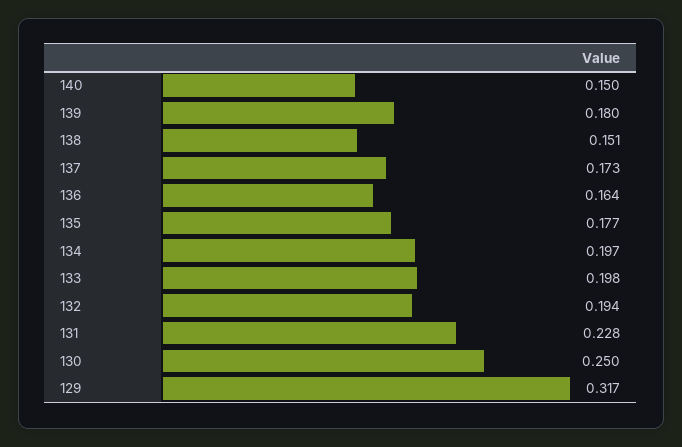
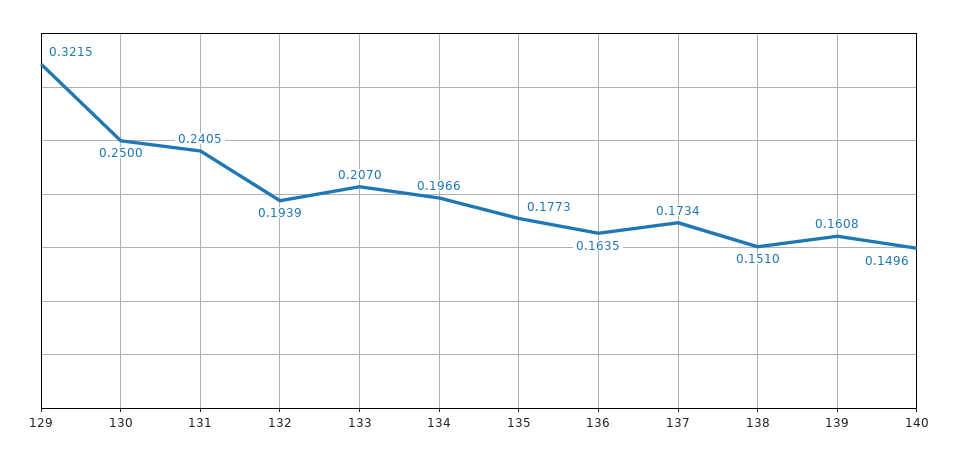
  {
    "140": 0.1496,
-   "139": 0.18,
+   "139": 0.1608,
    "138": 0.151,
    "137": 0.1734,
    "136": 0.1635,
    "135": 0.1773,
    "134": 0.1966,
-   "133": 0.198,
+   "133": 0.207,
    "132": 0.1939,
-   "131": 0.228,
+   "131": 0.2405,
    "130": 0.25,
-   "129": 0.317
+   "129": 0.3215
  }

